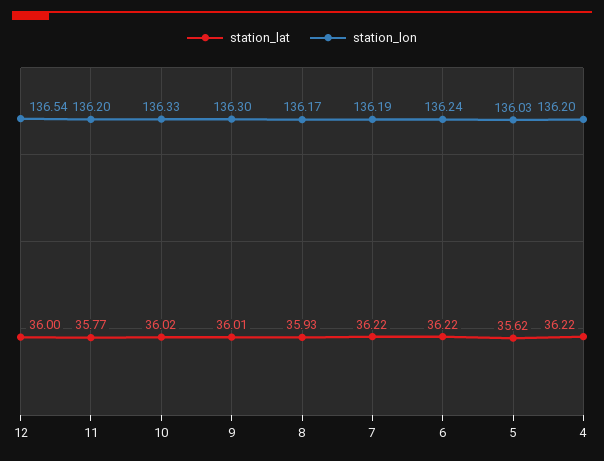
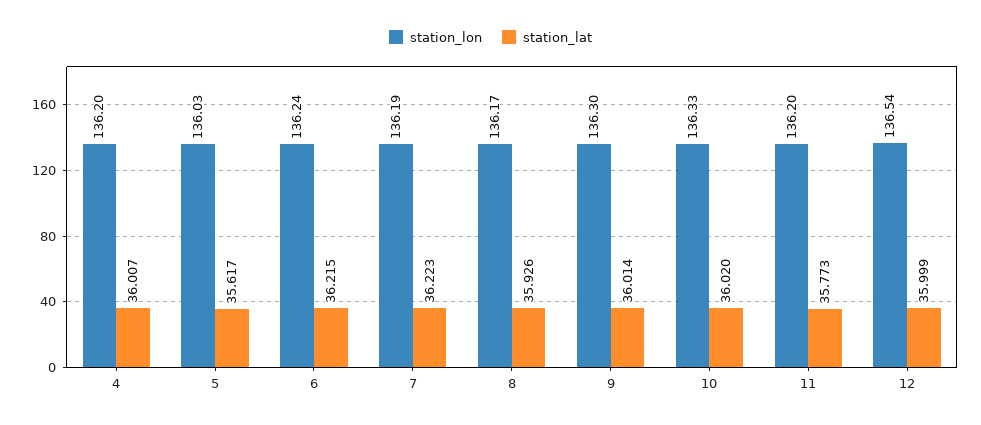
  {
    "station_lat": {
      "12": 35.999,
      "11": 35.773,
      "10": 36.02,
      "9": 36.014,
      "8": 35.926,
      "7": 36.223,
      "6": 36.215,
      "5": 35.617,
-     "4": 36.22
+     "4": 36.007
    },
    "station_lon": {
      "12": 136.54,
      "11": 136.2,
      "10": 136.33,
      "9": 136.3,
      "8": 136.17,
      "7": 136.19,
      "6": 136.24,
      "5": 136.03,
      "4": 136.2
    }
  }

